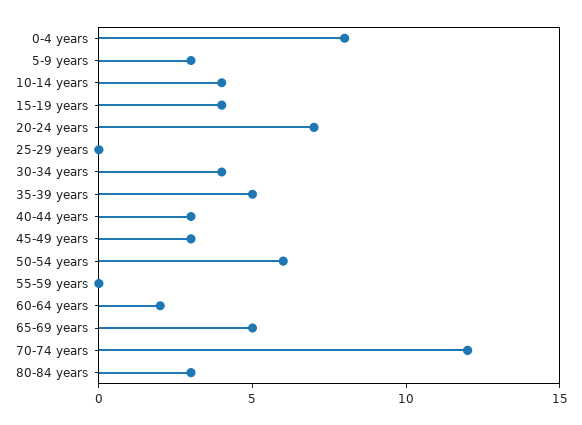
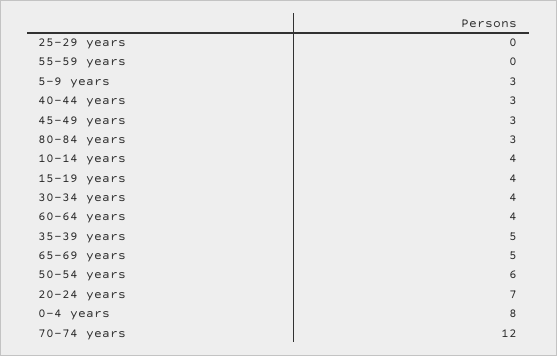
  {
    "0-4 years": 8,
    "5-9 years": 3,
    "10-14 years": 4,
    "15-19 years": 4,
    "20-24 years": 7,
    "25-29 years": 0,
    "30-34 years": 4,
    "35-39 years": 5,
    "40-44 years": 3,
    "45-49 years": 3,
    "50-54 years": 6,
    "55-59 years": 0,
-   "60-64 years": 2,
+   "60-64 years": 4,
    "65-69 years": 5,
    "70-74 years": 12,
    "80-84 years": 3
  }

